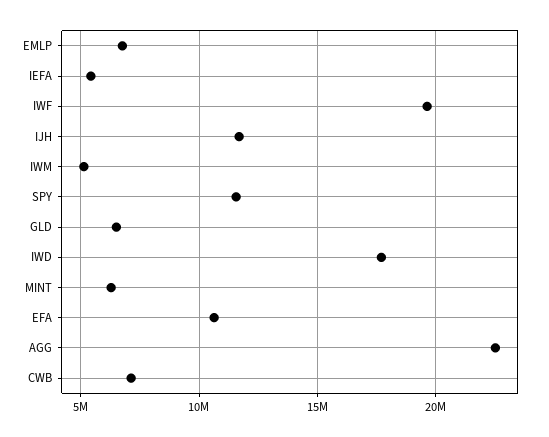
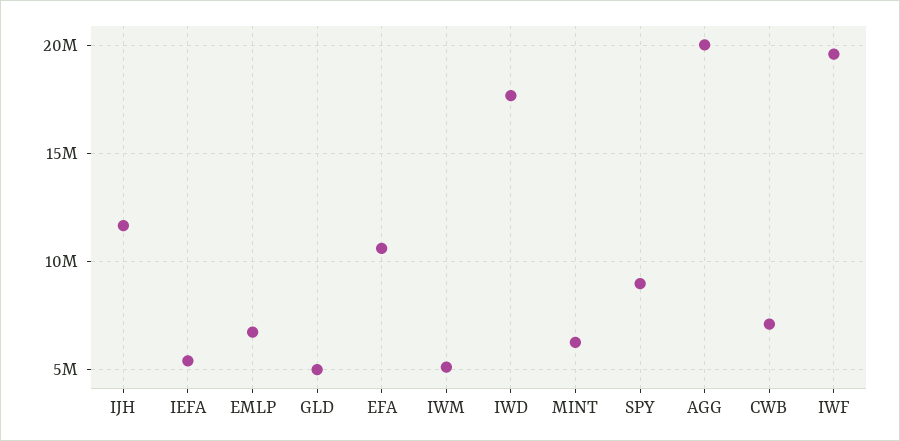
  {
    "EMLP": 7000000,
    "IEFA": 5500000,
    "IWF": 19500000,
    "IJH": 11500000,
    "IWM": 5000000,
-   "SPY": 11500000,
+   "SPY": 9000000,
-   "GLD": 6500000,
+   "GLD": 5000000,
    "IWD": 17500000,
    "MINT": 6500000,
    "EFA": 10500000,
-   "AGG": 22500000,
+   "AGG": 20000000,
    "CWB": 7000000
  }

